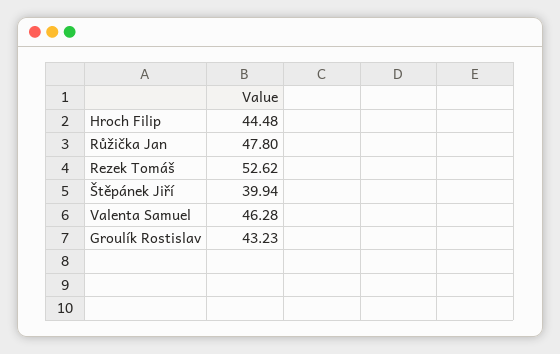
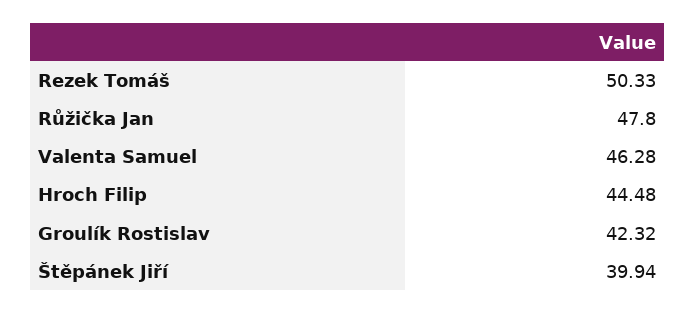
  {
    "Hroch Filip": 44.48,
    "Růžička Jan": 47.8,
-   "Rezek Tomáš": 52.62,
+   "Rezek Tomáš": 50.33,
    "Štěpánek Jiří": 39.94,
    "Valenta Samuel": 46.28,
-   "Groulík Rostislav": 43.23
+   "Groulík Rostislav": 42.32
  }

